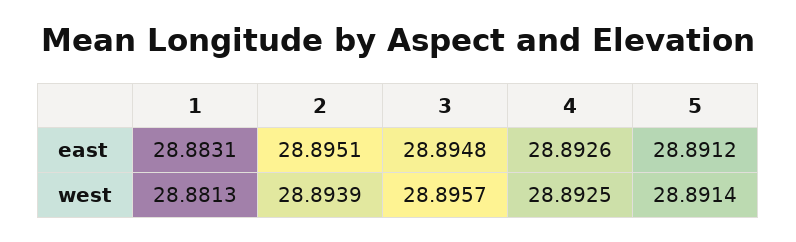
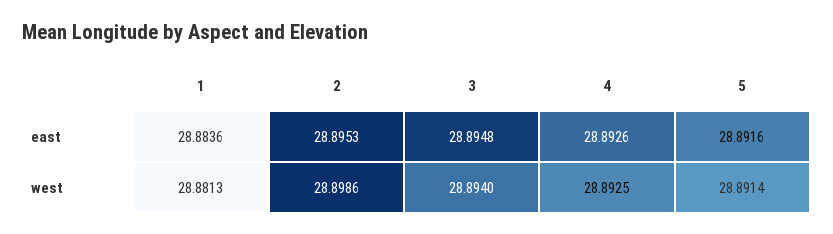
  {
    "1": {
-     "east": 28.8831,
+     "east": 28.8836,
      "west": 28.8813
    },
    "2": {
-     "east": 28.8951,
+     "east": 28.8953,
-     "west": 28.8939
+     "west": 28.8986
    },
    "3": {
      "east": 28.8948,
-     "west": 28.8957
+     "west": 28.894
    },
    "4": {
      "east": 28.8926,
      "west": 28.8925
    },
    "5": {
-     "east": 28.8912,
+     "east": 28.8916,
      "west": 28.8914
    }
  }

